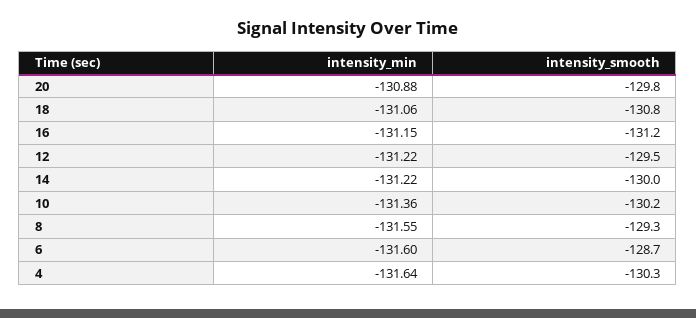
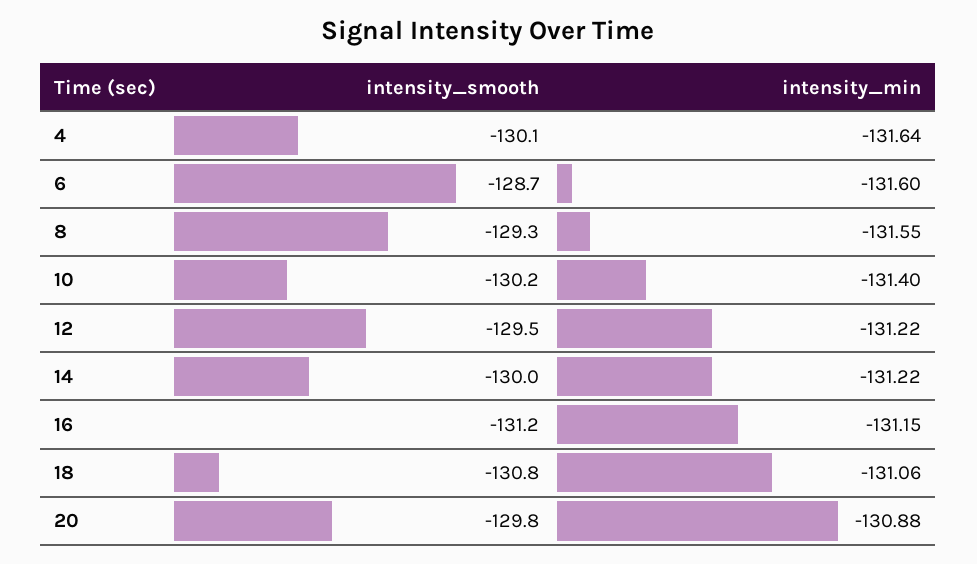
  {
    "intensity_min": {
      "20": -130.88,
      "18": -131.06,
      "16": -131.15,
      "12": -131.22,
      "14": -131.22,
-     "10": -131.36,
+     "10": -131.4,
      "8": -131.55,
      "6": -131.6,
      "4": -131.64
    },
    "intensity_smooth": {
      "20": -129.8,
      "18": -130.8,
      "16": -131.2,
      "12": -129.5,
      "14": -130,
      "10": -130.2,
      "8": -129.3,
      "6": -128.7,
-     "4": -130.3
+     "4": -130.1
    }
  }

